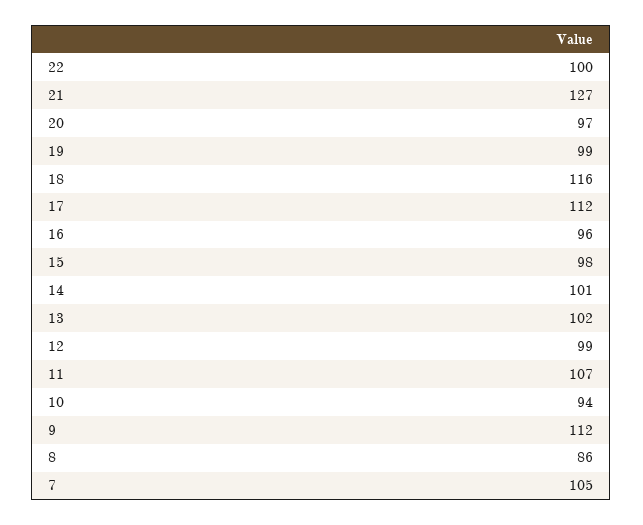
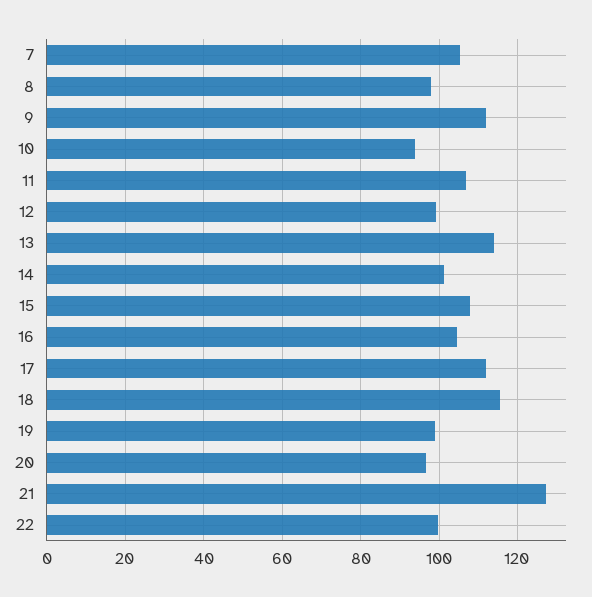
  {
    "22": 100,
    "21": 127,
    "20": 97,
    "19": 99,
    "18": 116,
    "17": 112,
-   "16": 96,
+   "16": 104,
-   "15": 98,
+   "15": 108,
    "14": 101,
-   "13": 102,
+   "13": 114,
    "12": 99,
    "11": 107,
    "10": 94,
    "9": 112,
-   "8": 86,
+   "8": 98,
    "7": 105
  }

